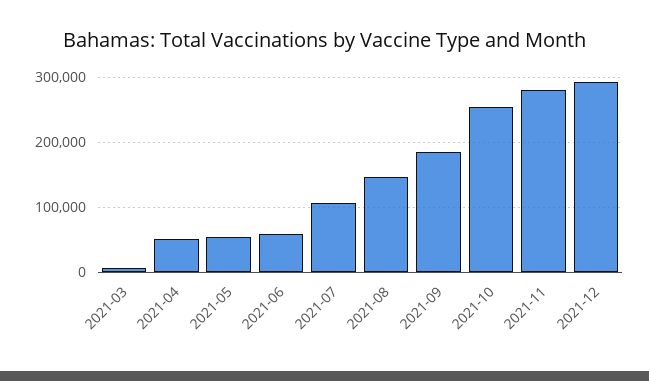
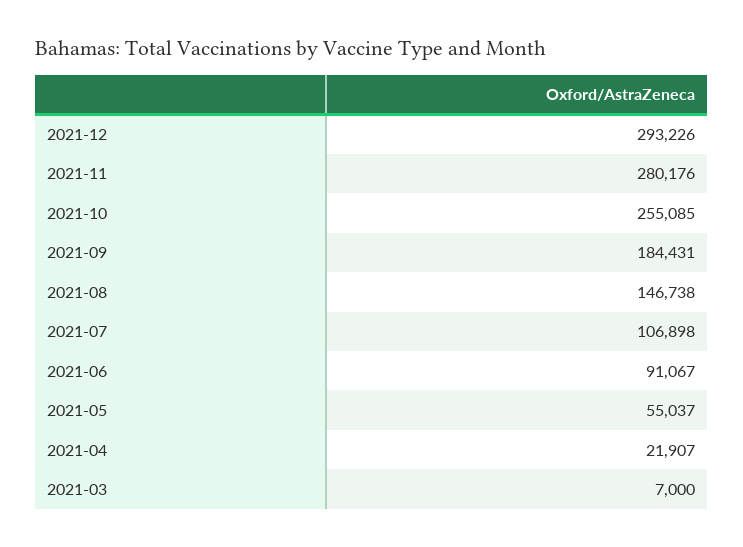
  {
    "2021-03": 7000,
-   "2021-04": 50000,
+   "2021-04": 21907,
    "2021-05": 55037,
-   "2021-06": 60000,
+   "2021-06": 91067,
    "2021-07": 106898,
    "2021-08": 146738,
    "2021-09": 184431,
    "2021-10": 255085,
    "2021-11": 280176,
    "2021-12": 293226
  }

